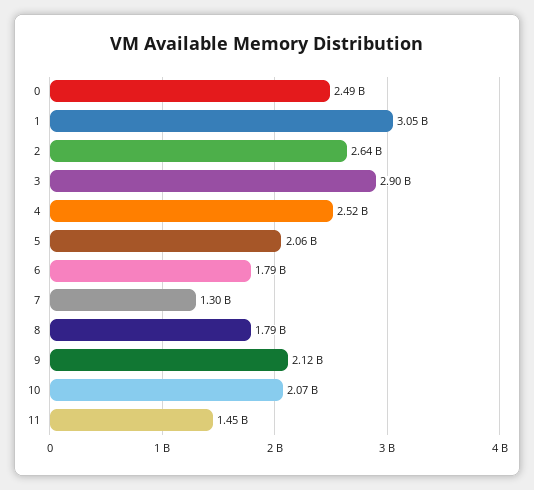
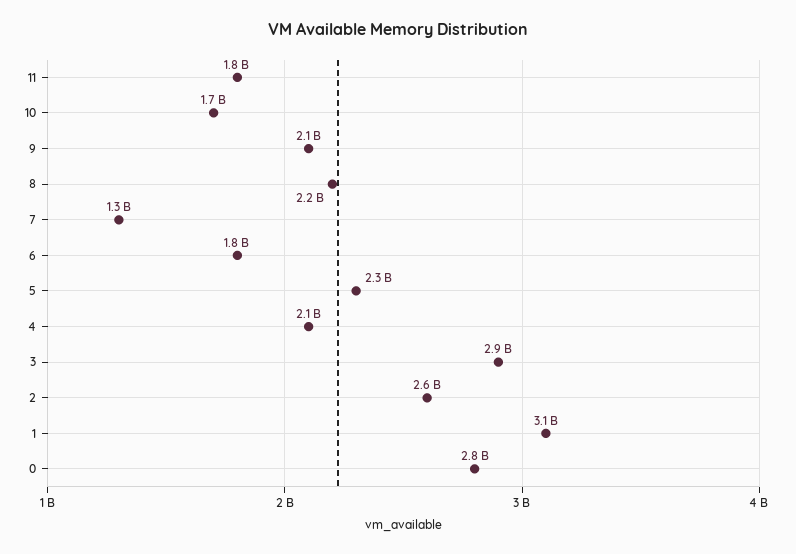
  {
-   "0": 2490000000,
+   "0": 2800000000,
    "1": 3050000000,
    "2": 2640000000,
    "3": 2900000000,
-   "4": 2520000000,
+   "4": 2100000000,
-   "5": 2060000000,
+   "5": 2300000000,
    "6": 1790000000,
    "7": 1300000000,
-   "8": 1790000000,
+   "8": 2200000000,
    "9": 2120000000,
-   "10": 2070000000,
+   "10": 1700000000,
-   "11": 1450000000
+   "11": 1800000000
  }

